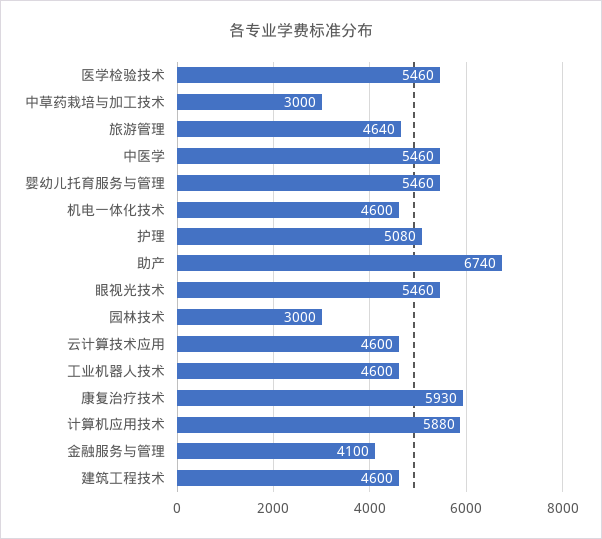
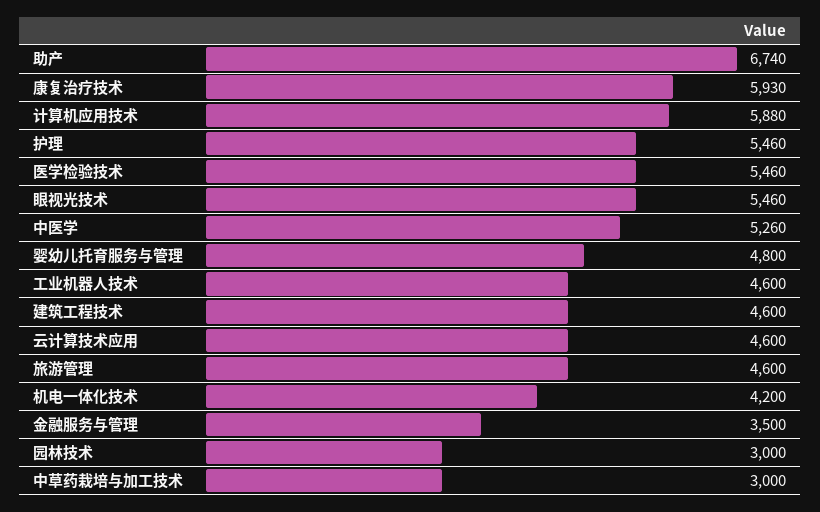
  {
    "医学检验技术": 5460,
    "中草药栽培与加工技术": 3000,
-   "旅游管理": 4640,
+   "旅游管理": 4600,
-   "中医学": 5460,
+   "中医学": 5260,
-   "婴幼儿托育服务与管理": 5460,
+   "婴幼儿托育服务与管理": 4800,
-   "机电一体化技术": 4600,
+   "机电一体化技术": 4200,
-   "护理": 5080,
+   "护理": 5460,
    "助产": 6740,
    "眼视光技术": 5460,
    "园林技术": 3000,
    "云计算技术应用": 4600,
    "工业机器人技术": 4600,
    "康复治疗技术": 5930,
    "计算机应用技术": 5880,
-   "金融服务与管理": 4100,
+   "金融服务与管理": 3500,
    "建筑工程技术": 4600
  }

